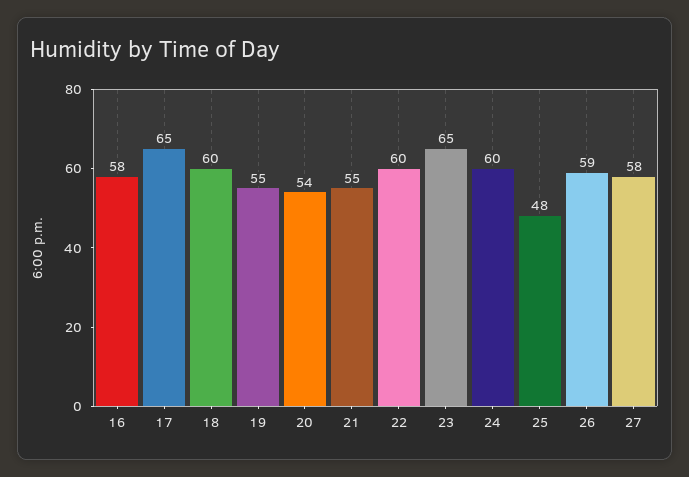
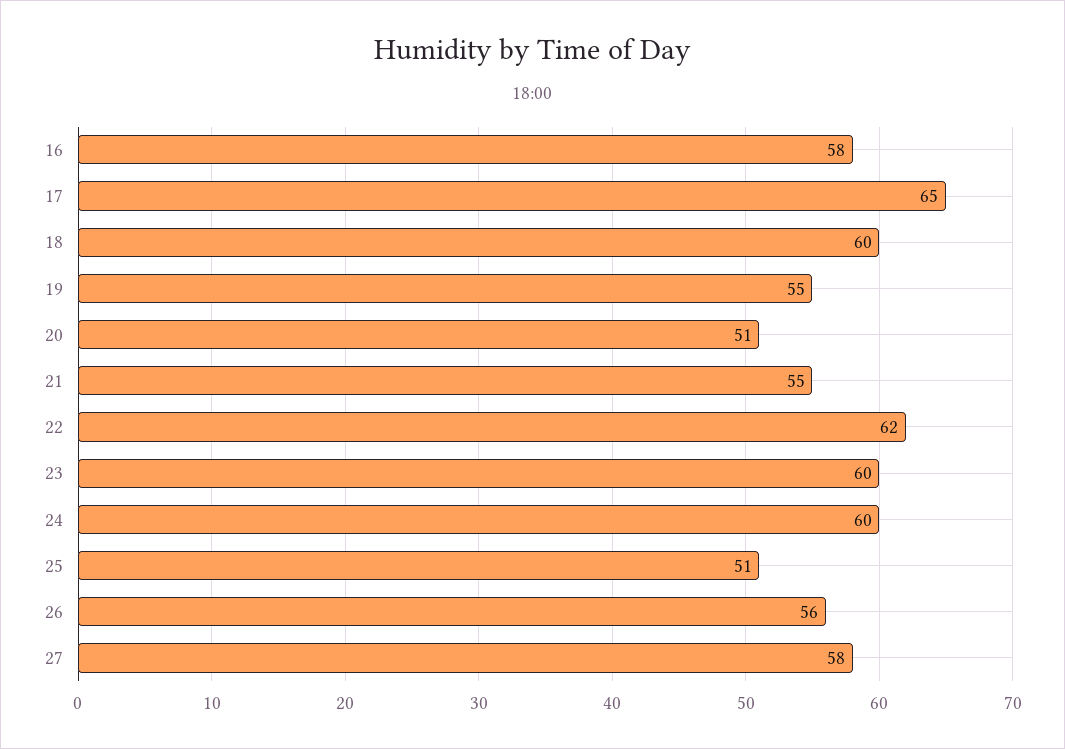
  {
    "16": 58,
    "17": 65,
    "18": 60,
    "19": 55,
-   "20": 54,
+   "20": 51,
    "21": 55,
-   "22": 60,
+   "22": 62,
-   "23": 65,
+   "23": 60,
    "24": 60,
-   "25": 48,
+   "25": 51,
-   "26": 59,
+   "26": 56,
    "27": 58
  }

